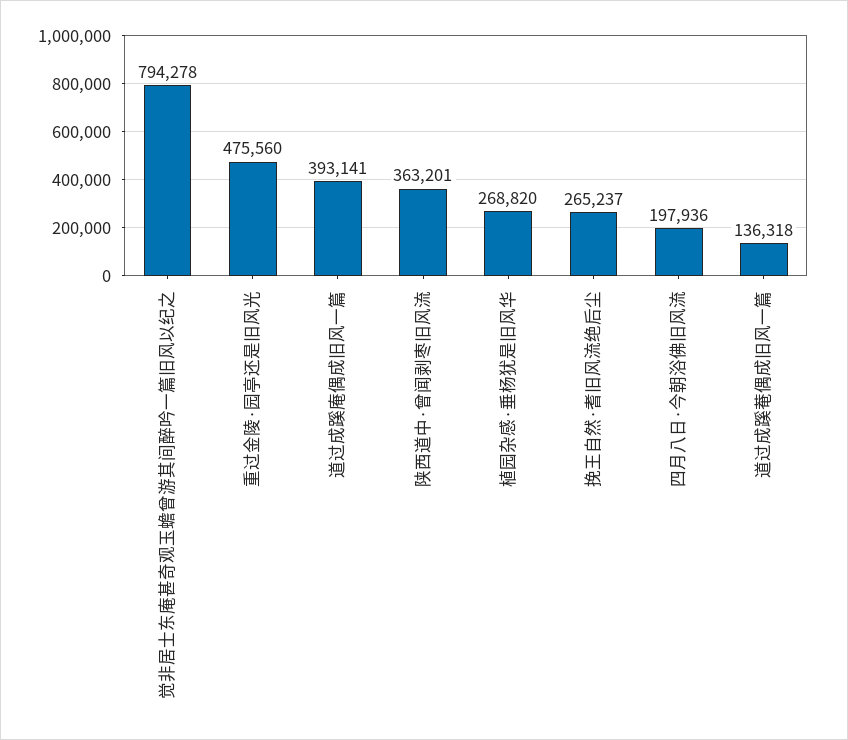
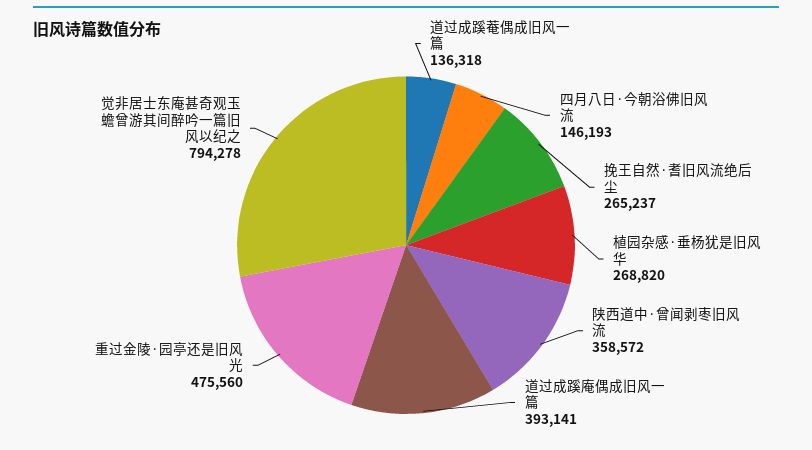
  {
    "觉非居士东庵甚奇观玉蟾曾游其间醉吟一篇旧风以纪之": 794278,
    "重过金陵·园亭还是旧风光": 475560,
    "道过成蹊庵偶成旧风一篇": 393141,
-   "陕西道中·曾闻剥枣旧风流": 363201,
+   "陕西道中·曾闻剥枣旧风流": 358572,
    "植园杂感·垂杨犹是旧风华": 268820,
    "挽王自然·耆旧风流绝后尘": 265237,
-   "四月八日·今朝浴佛旧风流": 197936,
+   "四月八日·今朝浴佛旧风流": 146193,
    "道过成蹊菴偶成旧风一篇": 136318
  }

